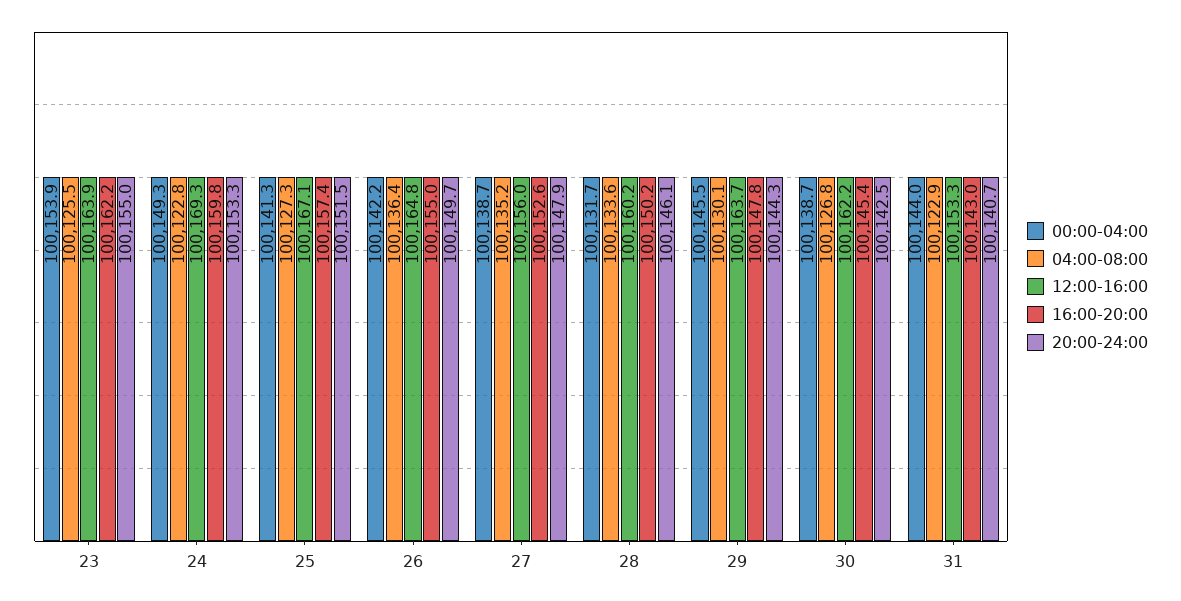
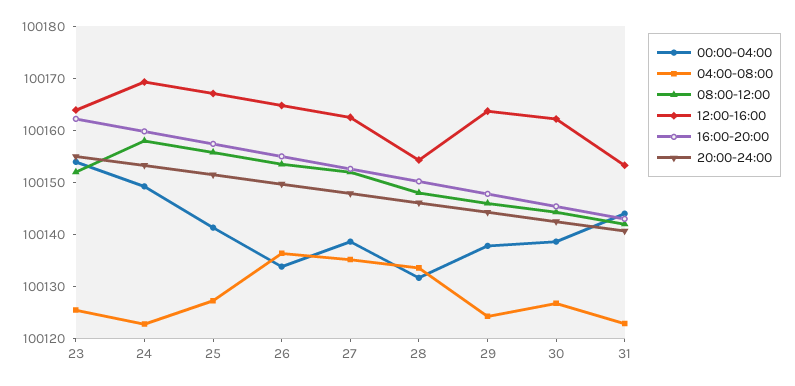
  {
    "00:00-04:00": {
      "23": 100153.9,
      "24": 100149.3,
      "25": 100141.3,
-     "26": 100142.2,
+     "26": 100134,
      "27": 100138.7,
      "28": 100131.7,
-     "29": 100145.5,
+     "29": 100138,
      "30": 100138.7,
      "31": 100144
    },
    "04:00-08:00": {
      "23": 100125.5,
      "24": 100122.8,
      "25": 100127.3,
      "26": 100136.4,
      "27": 100135.2,
      "28": 100133.6,
-     "29": 100130.1,
+     "29": 100124,
      "30": 100126.8,
      "31": 100122.9
    },
    "12:00-16:00": {
      "23": 100163.9,
      "24": 100169.3,
      "25": 100167.1,
      "26": 100164.8,
-     "27": 100156,
+     "27": 100162,
-     "28": 100160.2,
+     "28": 100154,
      "29": 100163.7,
      "30": 100162.2,
      "31": 100153.3
    },
    "16:00-20:00": {
      "23": 100162.2,
      "24": 100159.8,
      "25": 100157.4,
      "26": 100155,
      "27": 100152.6,
      "28": 100150.2,
      "29": 100147.8,
      "30": 100145.4,
      "31": 100143
    },
    "20:00-24:00": {
      "23": 100155,
      "24": 100153.3,
      "25": 100151.5,
      "26": 100149.7,
      "27": 100147.9,
      "28": 100146.1,
      "29": 100144.3,
      "30": 100142.5,
      "31": 100140.7
-   }
+   },
+   "08:00-12:00": {
+     "23": 100152,
+     "24": 100158,
+     "25": 100156,
+     "26": 100154,
+     "27": 100152,
+     "28": 100148,
+     "29": 100146,
+     "30": 100144,
+     "31": 100142
+   }
  }

